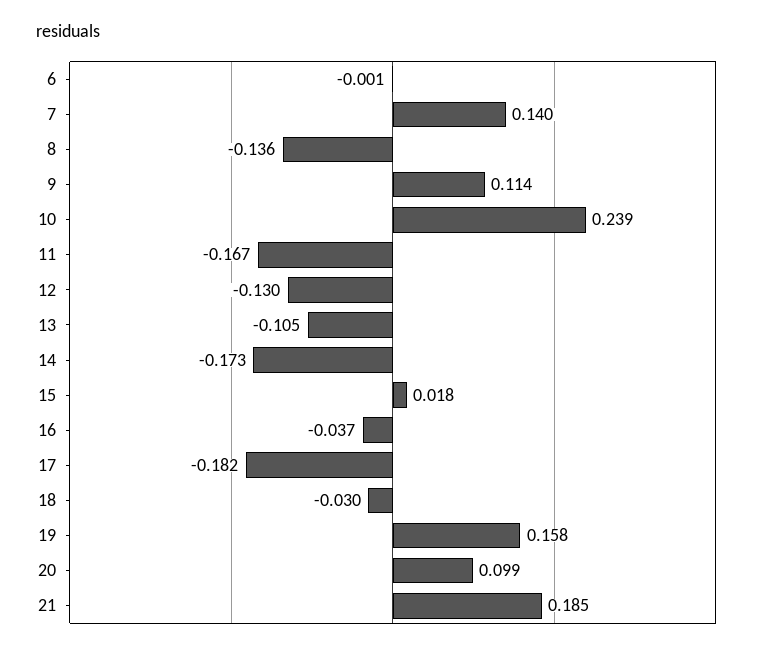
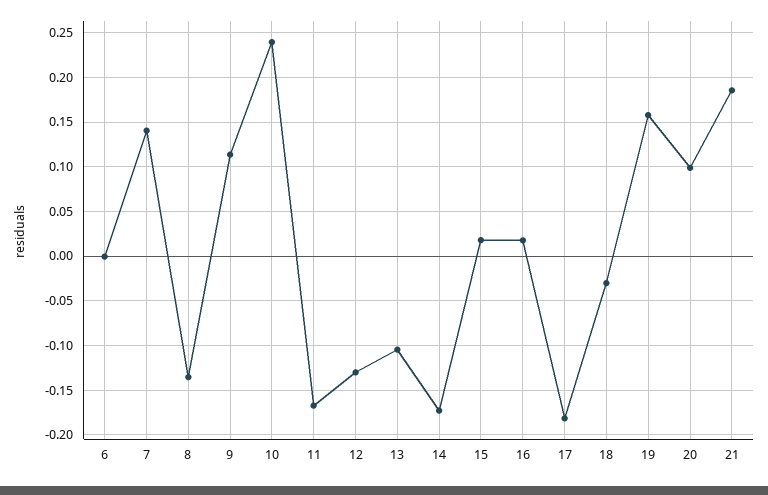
  {
    "6": -0.001,
    "7": 0.14,
    "8": -0.136,
    "9": 0.114,
    "10": 0.239,
    "11": -0.167,
    "12": -0.13,
    "13": -0.105,
    "14": -0.173,
    "15": 0.018,
-   "16": -0.037,
+   "16": 0.02,
    "17": -0.182,
    "18": -0.03,
    "19": 0.158,
    "20": 0.099,
    "21": 0.185
  }

